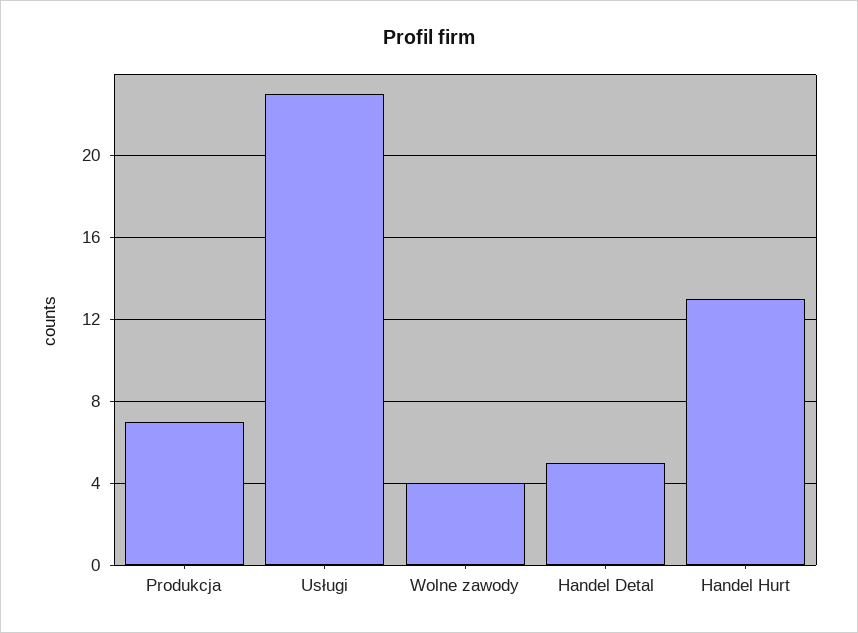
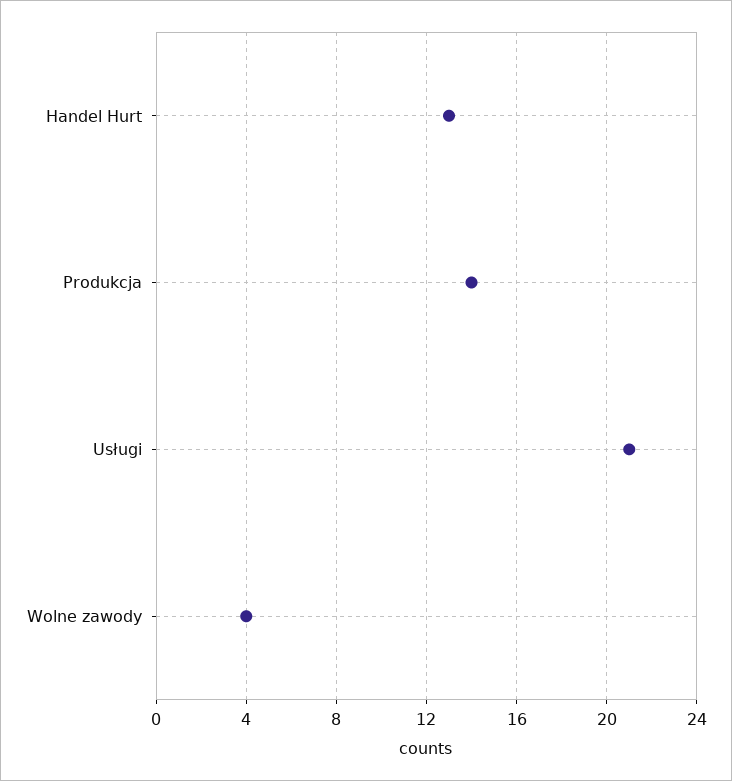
  {
-   "Produkcja": 7,
+   "Produkcja": 14,
-   "Usługi": 23,
+   "Usługi": 21,
    "Wolne zawody": 4,
-   "Handel Detal": 5,
    "Handel Hurt": 13
  }

